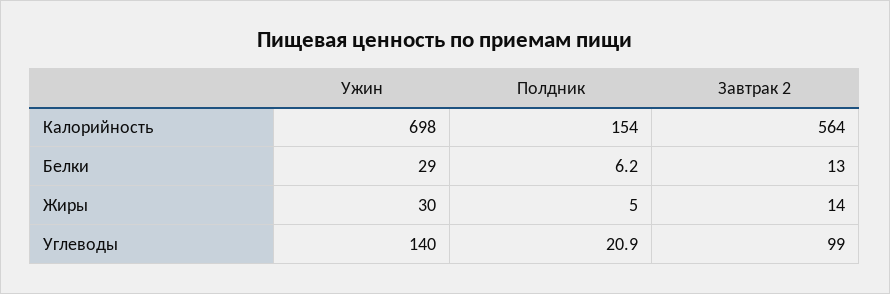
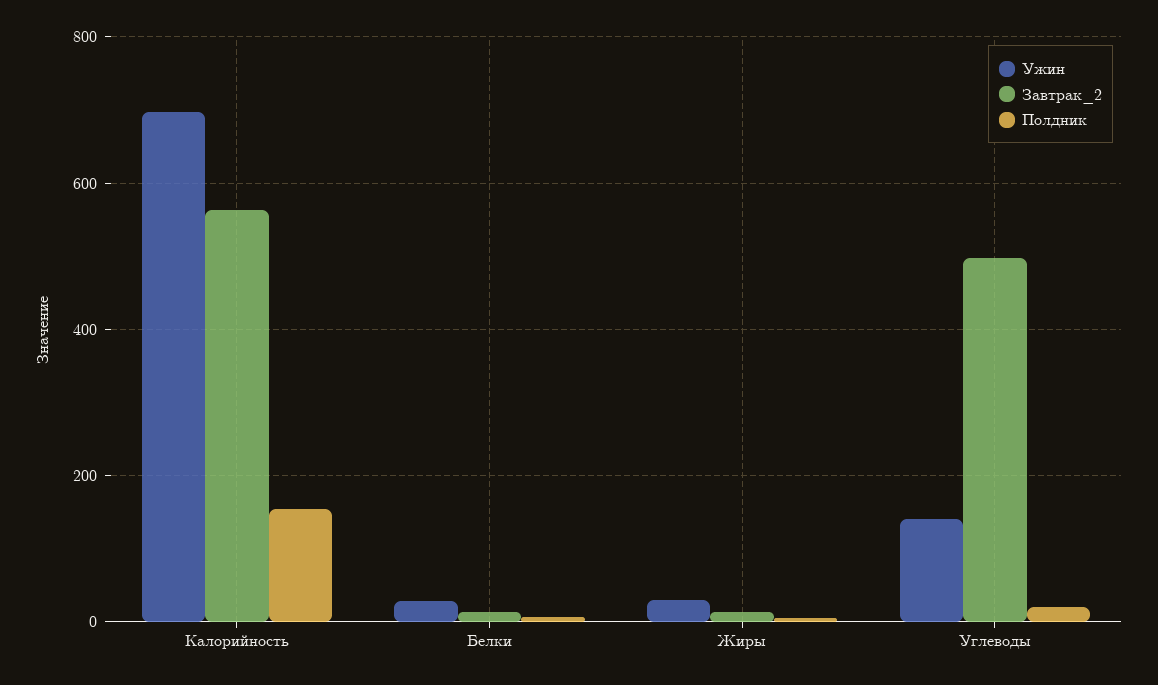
  {
    "Ужин": {
      "Калорийность": 698,
      "Белки": 29,
      "Жиры": 30,
      "Углеводы": 140
    },
    "Полдник": {
      "Калорийность": 154,
      "Белки": 6.2,
      "Жиры": 5,
      "Углеводы": 20.9
    },
    "Завтрак 2": {
      "Калорийность": 564,
      "Белки": 13,
      "Жиры": 14,
-     "Углеводы": 99
+     "Углеводы": 500
    }
  }

